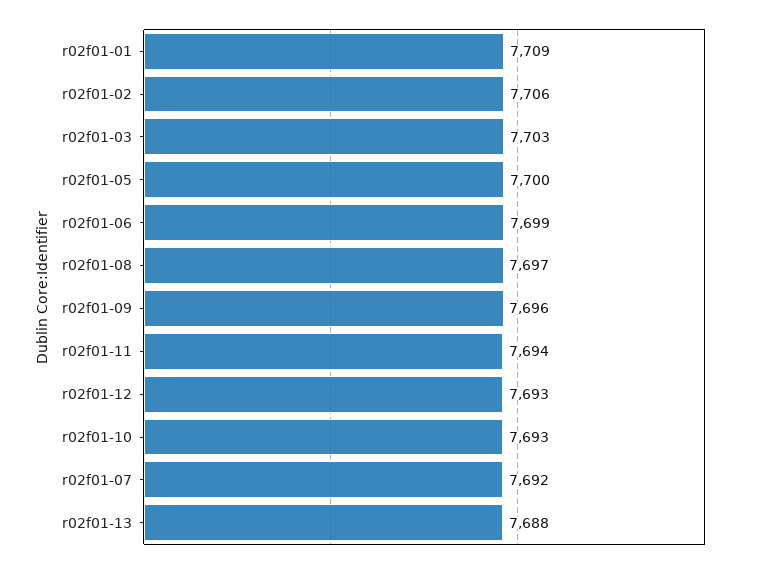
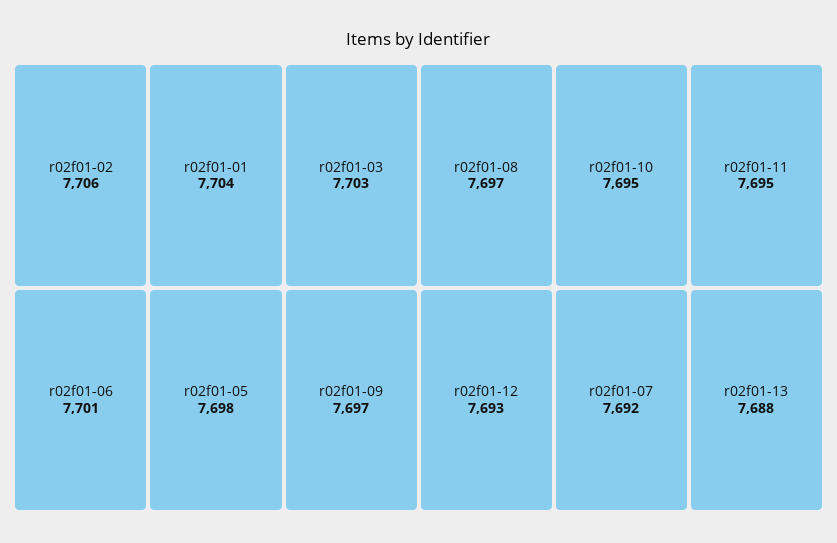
  {
-   "r02f01-01": 7709,
+   "r02f01-01": 7704,
    "r02f01-02": 7706,
    "r02f01-03": 7703,
-   "r02f01-05": 7700,
+   "r02f01-05": 7698,
-   "r02f01-06": 7699,
+   "r02f01-06": 7701,
    "r02f01-08": 7697,
-   "r02f01-09": 7696,
+   "r02f01-09": 7697,
-   "r02f01-11": 7694,
+   "r02f01-11": 7695,
    "r02f01-12": 7693,
-   "r02f01-10": 7693,
+   "r02f01-10": 7695,
    "r02f01-07": 7692,
    "r02f01-13": 7688
  }

